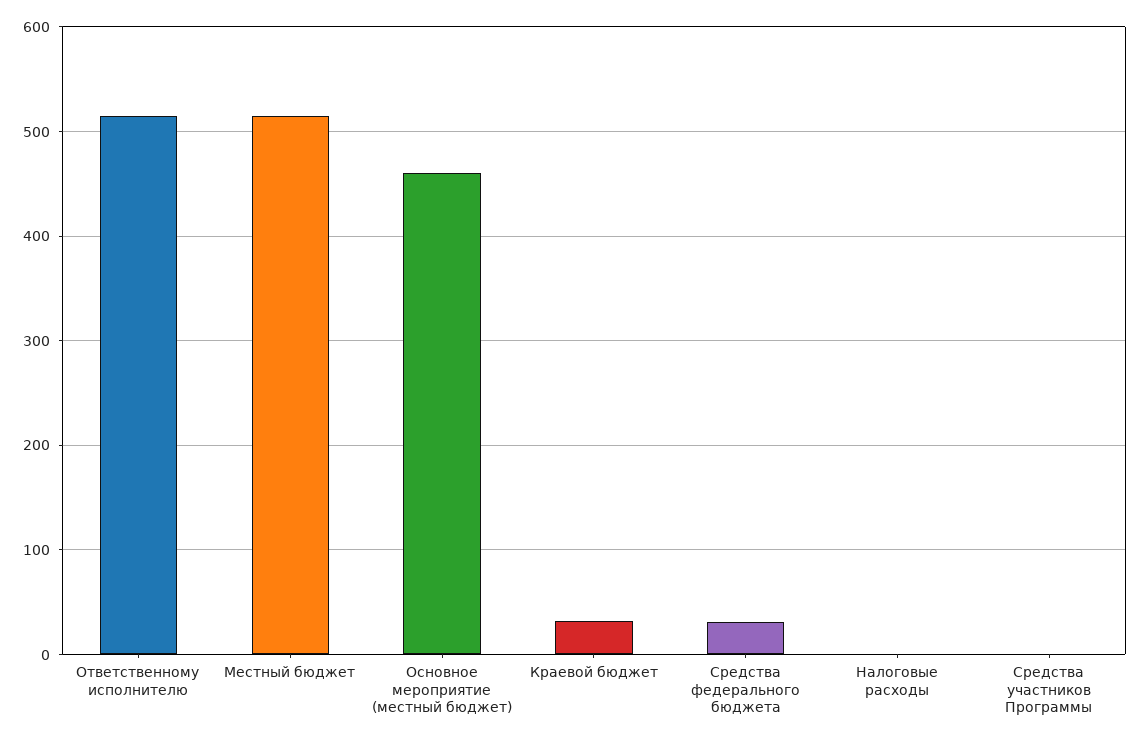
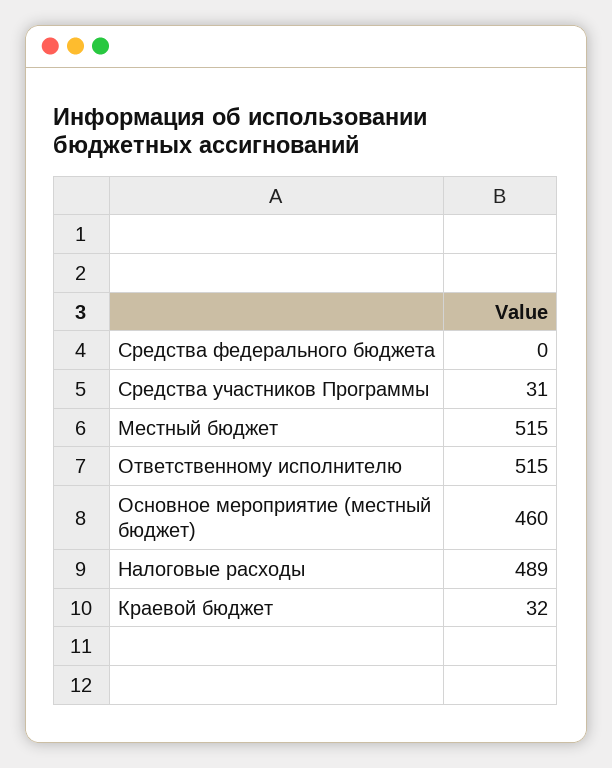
  {
    "Ответственному исполнителю": 515,
    "Местный бюджет": 515,
    "Основное мероприятие (местный бюджет)": 460,
    "Краевой бюджет": 32,
-   "Средства федерального бюджета": 30,
+   "Средства федерального бюджета": 0,
-   "Налоговые расходы": 0,
+   "Налоговые расходы": 489,
-   "Средства участников Программы": 0
+   "Средства участников Программы": 31
  }

